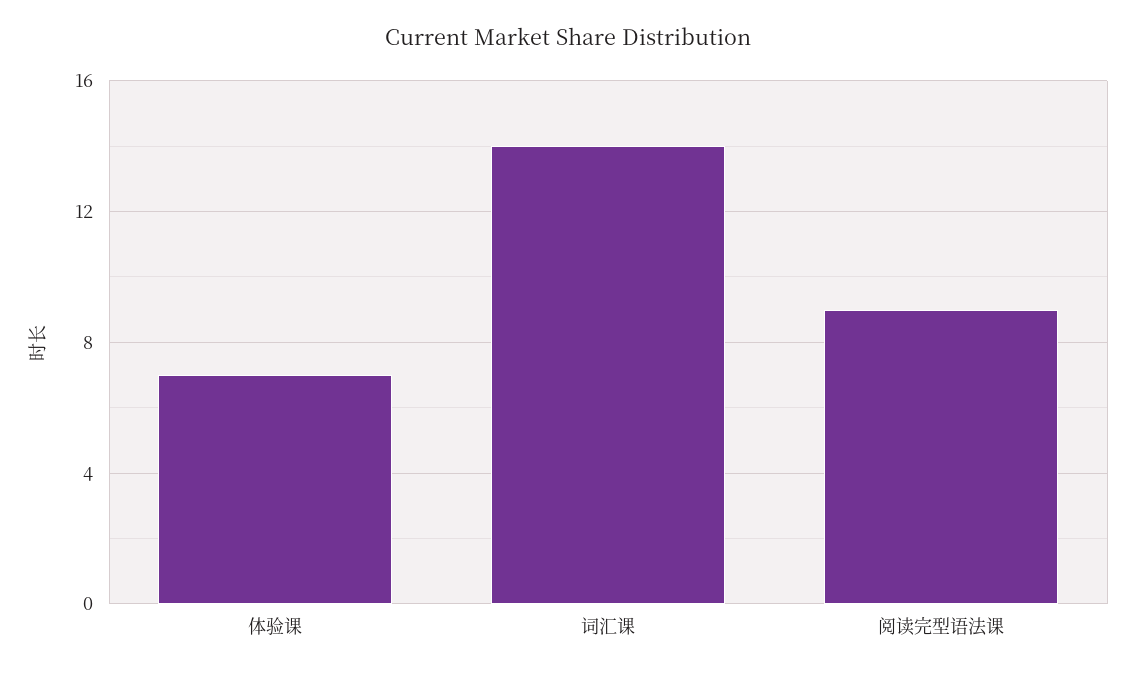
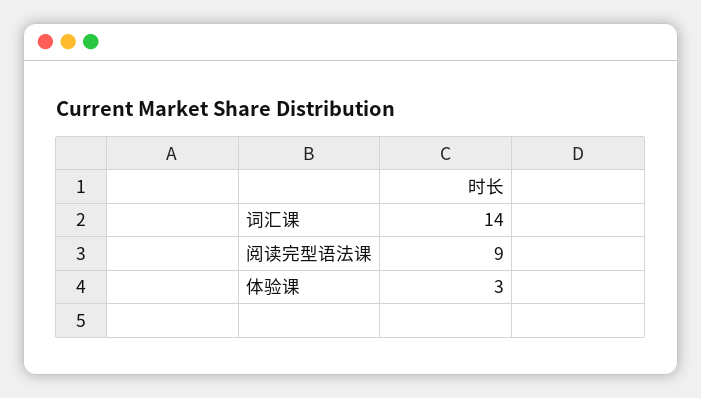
  {
-   "体验课": 7,
+   "体验课": 3,
    "词汇课": 14,
    "阅读完型语法课": 9
  }

